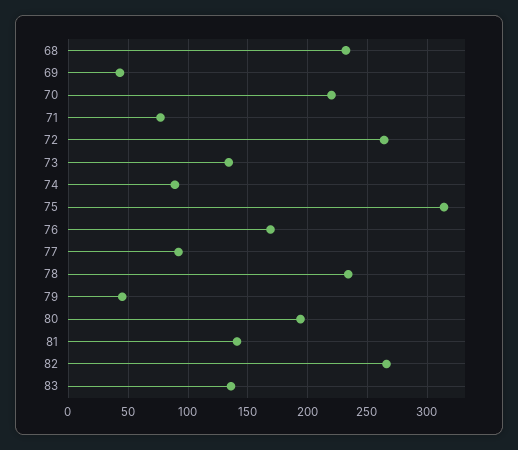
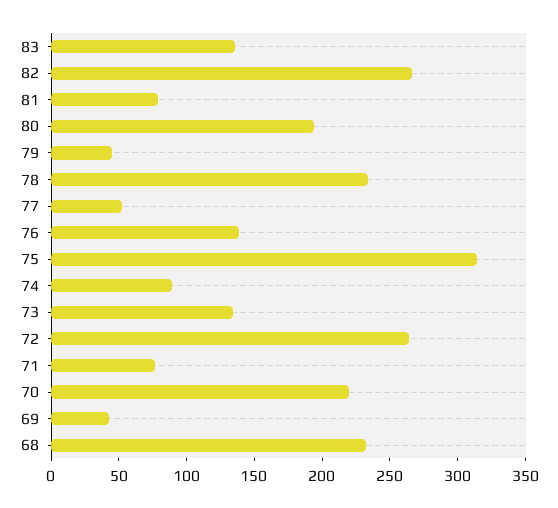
  {
    "68": 230,
    "69": 40,
    "70": 220,
    "71": 80,
    "72": 260,
    "73": 130,
    "74": 90,
    "75": 310,
-   "76": 170,
+   "76": 140,
-   "77": 90,
+   "77": 50,
    "78": 230,
    "79": 50,
    "80": 190,
-   "81": 140,
+   "81": 80,
    "82": 270,
    "83": 140
  }

